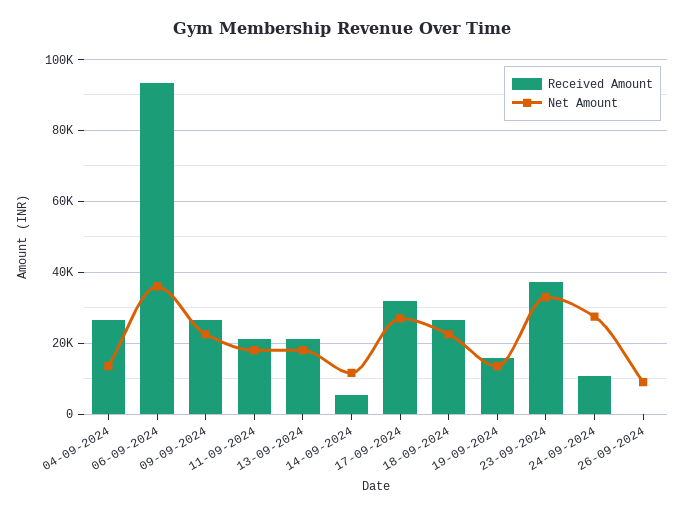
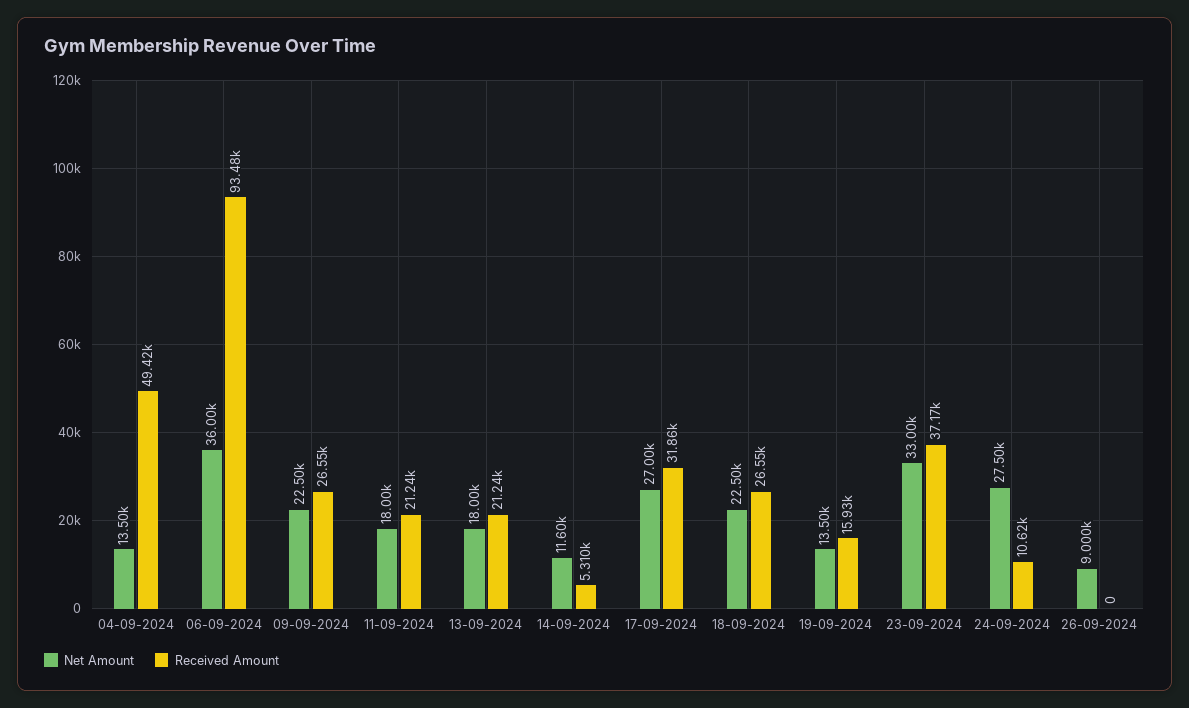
  {
    "Received Amount": {
-     "04-09-2024": 26000,
+     "04-09-2024": 49420,
      "06-09-2024": 93480,
      "09-09-2024": 26550,
      "11-09-2024": 21240,
      "13-09-2024": 21240,
      "14-09-2024": 5310,
      "17-09-2024": 31860,
      "18-09-2024": 26550,
      "19-09-2024": 15930,
      "23-09-2024": 37170,
      "24-09-2024": 10620,
      "26-09-2024": 0
    },
    "Net Amount": {
      "04-09-2024": 13500,
      "06-09-2024": 36000,
      "09-09-2024": 22500,
      "11-09-2024": 18000,
      "13-09-2024": 18000,
      "14-09-2024": 11600,
      "17-09-2024": 27000,
      "18-09-2024": 22500,
      "19-09-2024": 13500,
      "23-09-2024": 33000,
      "24-09-2024": 27500,
      "26-09-2024": 9000
    }
  }

